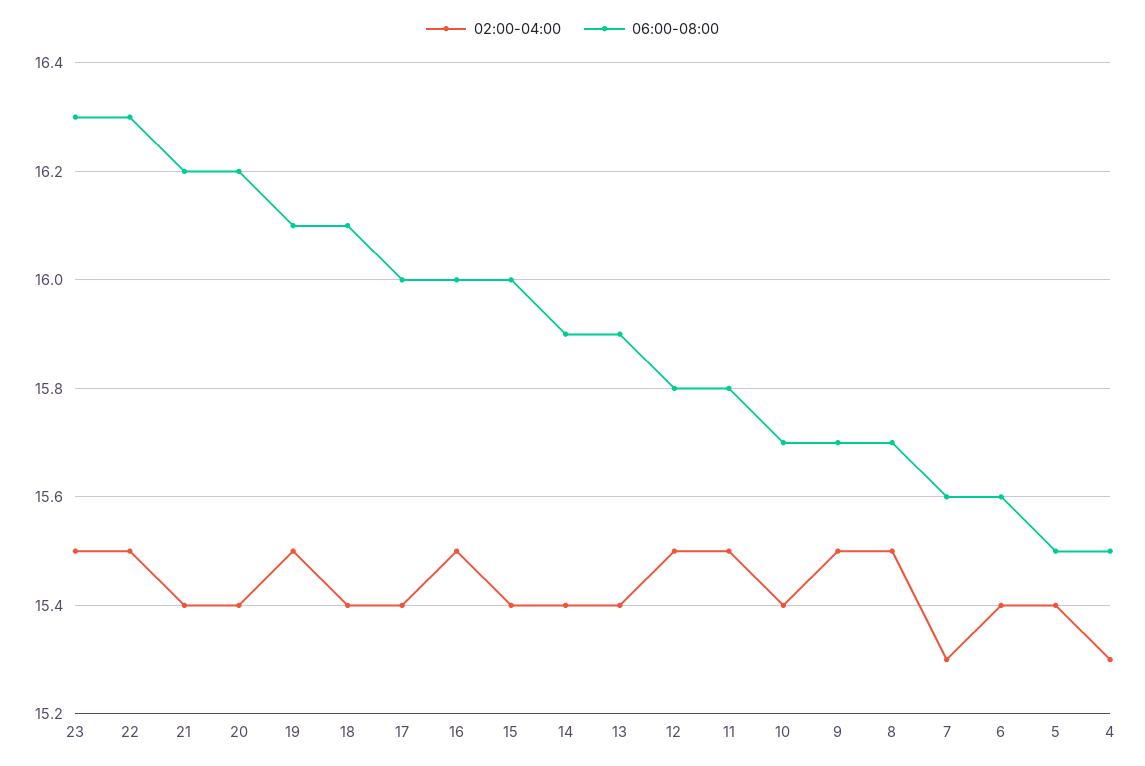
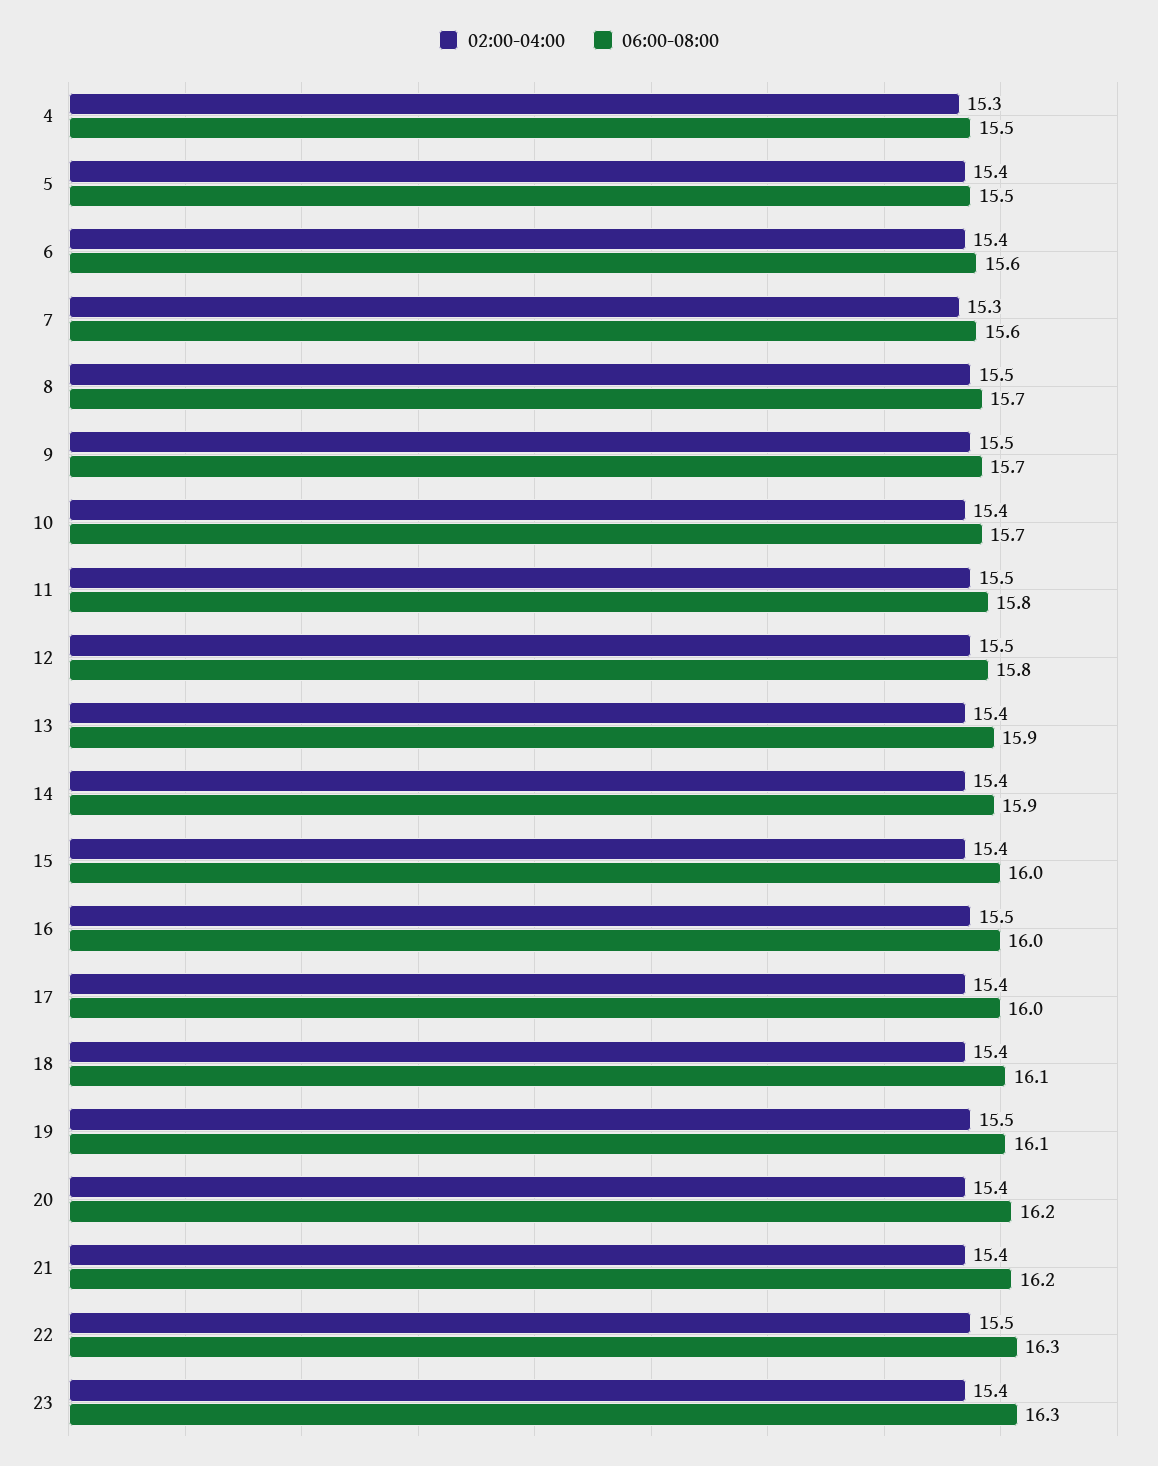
  {
    "02:00-04:00": {
-     "23": 15.5,
+     "23": 15.4,
      "22": 15.5,
      "21": 15.4,
      "20": 15.4,
      "19": 15.5,
      "18": 15.4,
      "17": 15.4,
      "16": 15.5,
      "15": 15.4,
      "14": 15.4,
      "13": 15.4,
      "12": 15.5,
      "11": 15.5,
      "10": 15.4,
      "9": 15.5,
      "8": 15.5,
      "7": 15.3,
      "6": 15.4,
      "5": 15.4,
      "4": 15.3
    },
    "06:00-08:00": {
      "23": 16.3,
      "22": 16.3,
      "21": 16.2,
      "20": 16.2,
      "19": 16.1,
      "18": 16.1,
      "17": 16,
      "16": 16,
      "15": 16,
      "14": 15.9,
      "13": 15.9,
      "12": 15.8,
      "11": 15.8,
      "10": 15.7,
      "9": 15.7,
      "8": 15.7,
      "7": 15.6,
      "6": 15.6,
      "5": 15.5,
      "4": 15.5
    }
  }

